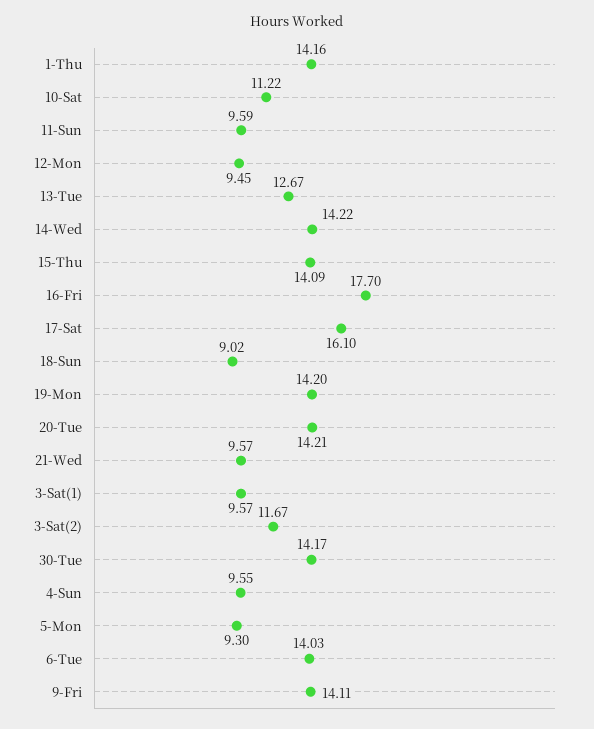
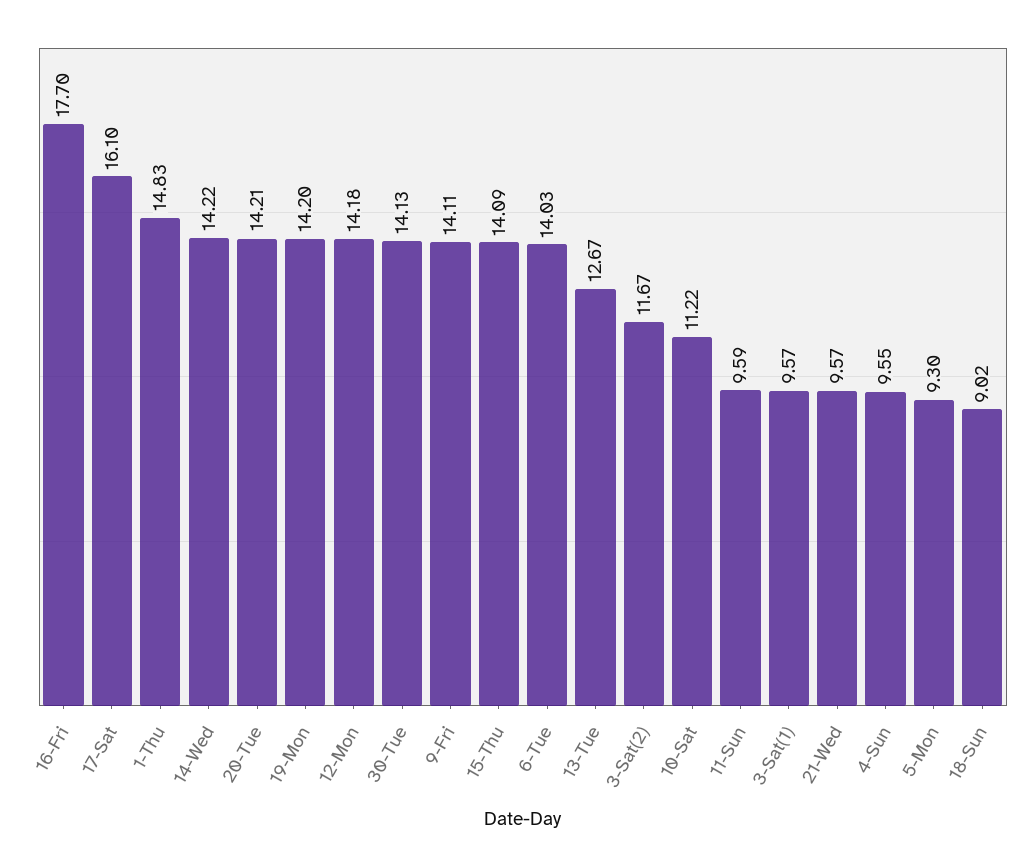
  {
-   "1-Thu": 14.16,
+   "1-Thu": 14.83,
    "10-Sat": 11.22,
    "11-Sun": 9.59,
-   "12-Mon": 9.45,
+   "12-Mon": 14.18,
    "13-Tue": 12.67,
    "14-Wed": 14.22,
    "15-Thu": 14.09,
    "16-Fri": 17.7,
    "17-Sat": 16.1,
    "18-Sun": 9.02,
    "19-Mon": 14.2,
    "20-Tue": 14.21,
    "21-Wed": 9.57,
    "3-Sat(1)": 9.57,
    "3-Sat(2)": 11.67,
-   "30-Tue": 14.17,
+   "30-Tue": 14.13,
    "4-Sun": 9.55,
    "5-Mon": 9.3,
    "6-Tue": 14.03,
    "9-Fri": 14.11
  }

